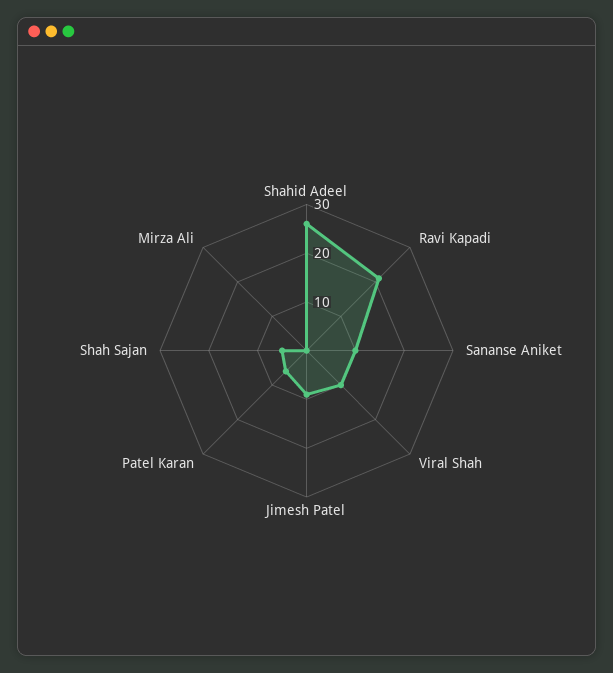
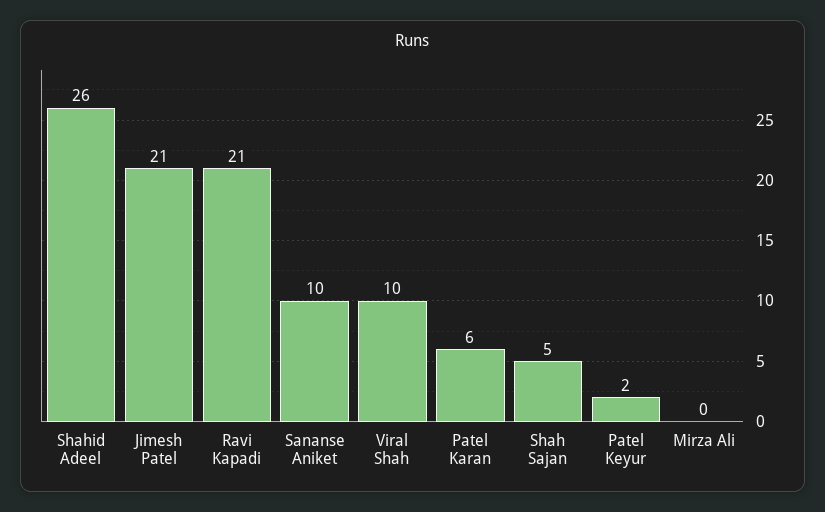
  {
    "Shahid Adeel": 26,
    "Ravi Kapadi": 21,
    "Sananse Aniket": 10,
    "Viral Shah": 10,
-   "Jimesh Patel": 10,
+   "Jimesh Patel": 21,
    "Patel Karan": 6,
    "Shah Sajan": 5,
-   "Mirza Ali": 0
+   "Mirza Ali": 0,
+   "Patel Keyur": 2
  }

